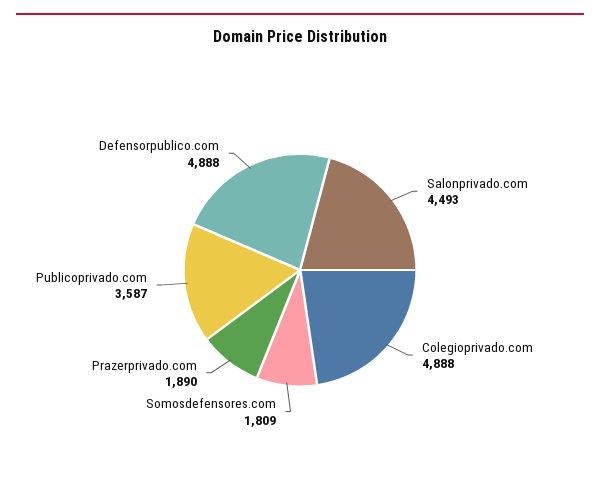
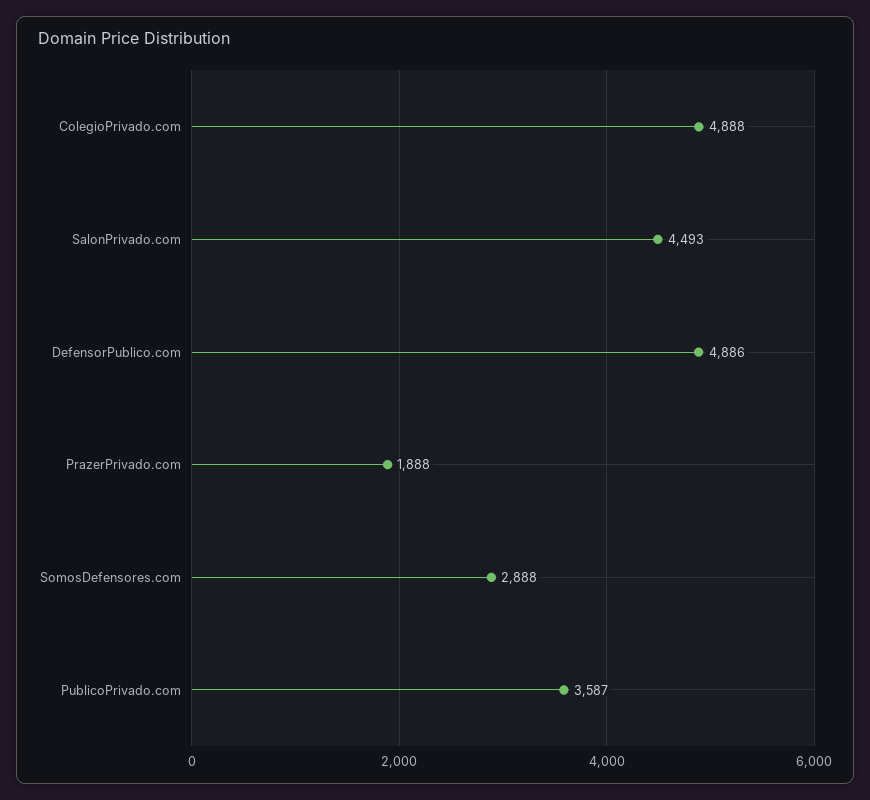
  {
    "Salonprivado.com": 4493,
    "Colegioprivado.com": 4888,
-   "Somosdefensores.com": 1809,
+   "Somosdefensores.com": 2888,
-   "Prazerprivado.com": 1890,
+   "Prazerprivado.com": 1888,
    "Publicoprivado.com": 3587,
-   "Defensorpublico.com": 4888
+   "Defensorpublico.com": 4886
  }

